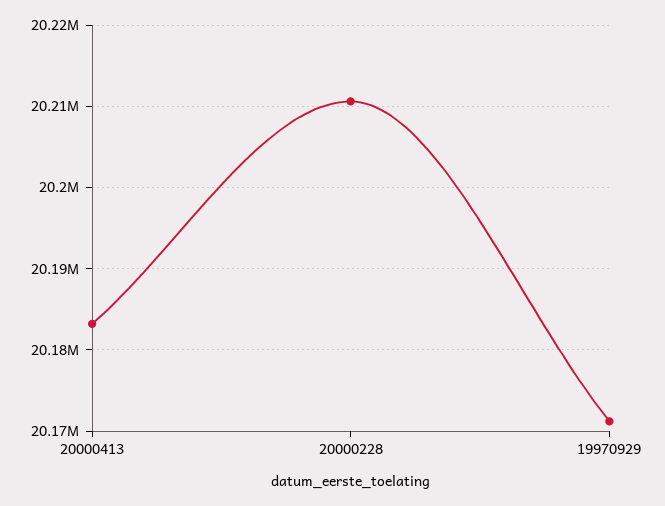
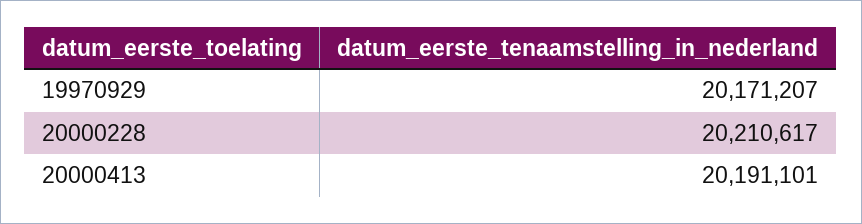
  {
-   "20000413": 20183000,
+   "20000413": 20191101,
    "20000228": 20210617,
    "19970929": 20171207
  }

